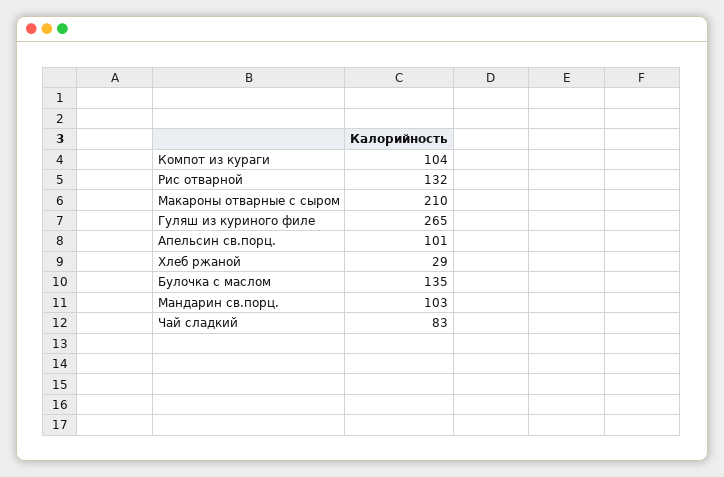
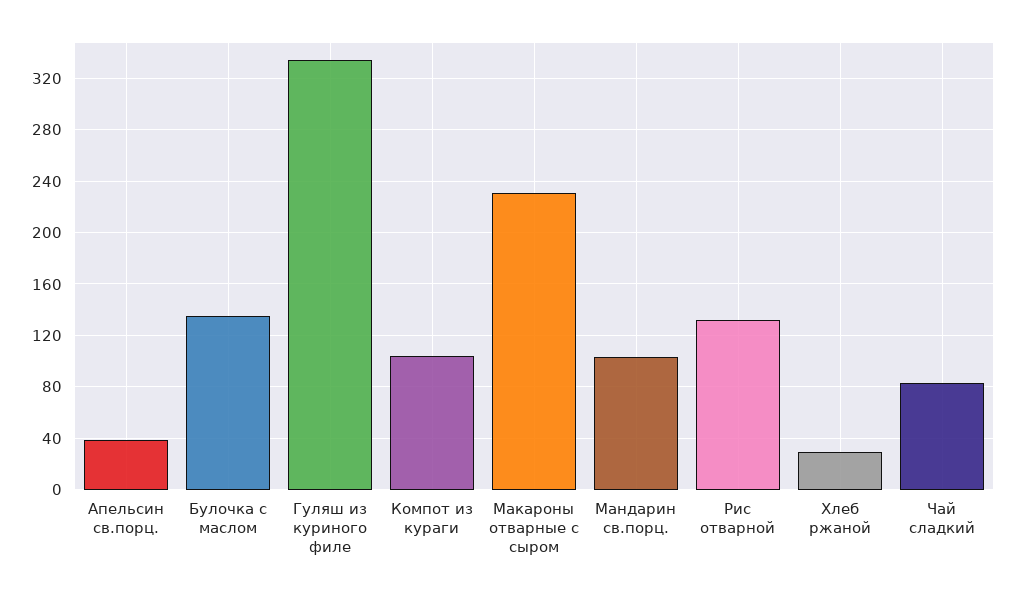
  {
    "Компот из кураги": 104,
    "Рис отварной": 132,
-   "Макароны отварные с сыром": 210,
+   "Макароны отварные с сыром": 230,
-   "Гуляш из куриного филе": 265,
+   "Гуляш из куриного филе": 335,
-   "Апельсин св.порц.": 101,
+   "Апельсин св.порц.": 40,
    "Хлеб ржаной": 29,
    "Булочка с маслом": 135,
    "Мандарин св.порц.": 103,
    "Чай сладкий": 83
  }

